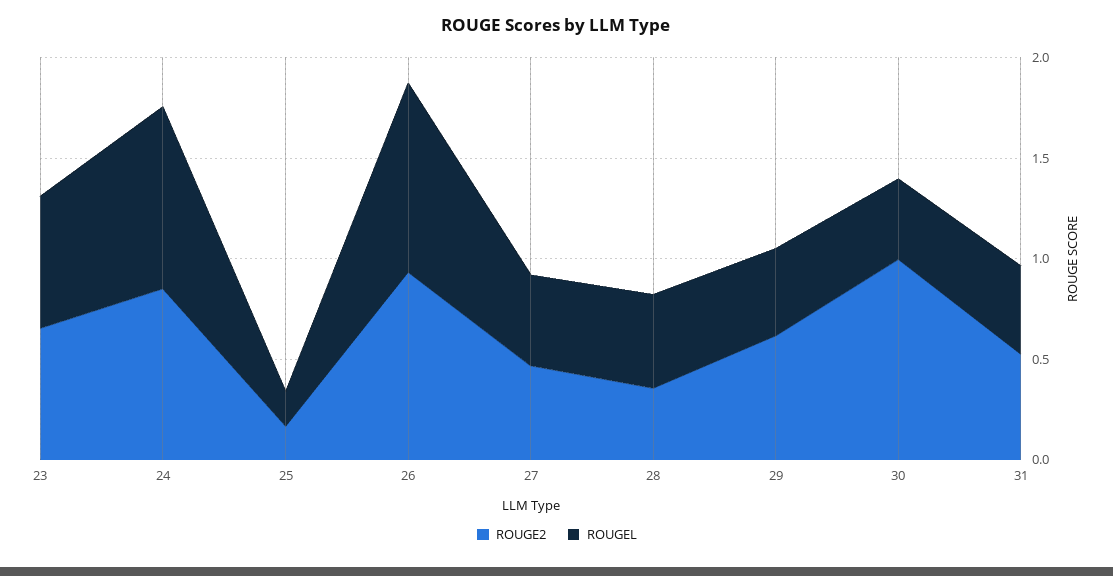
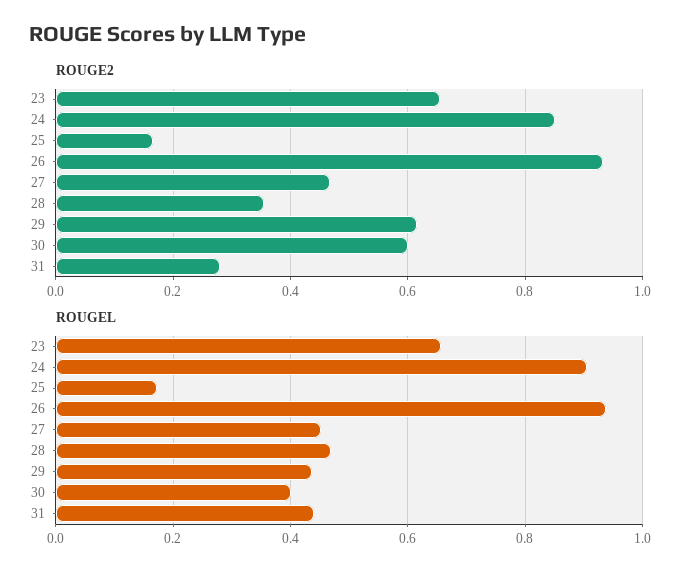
  {
    "ROUGE2": {
      "23": 0.66,
      "24": 0.86,
      "25": 0.16,
      "26": 0.94,
      "27": 0.46,
      "28": 0.36,
      "29": 0.62,
-     "30": 1,
+     "30": 0.6,
-     "31": 0.5
+     "31": 0.28
    },
    "ROUGEL": {
      "23": 0.66,
      "24": 0.9,
      "25": 0.18,
      "26": 0.94,
      "27": 0.46,
      "28": 0.46,
      "29": 0.44,
      "30": 0.4,
      "31": 0.44
    }
  }

